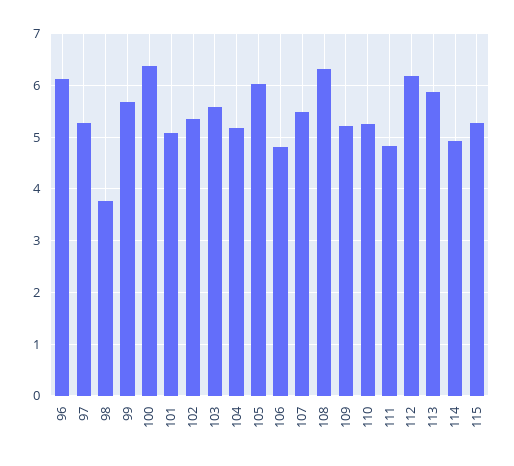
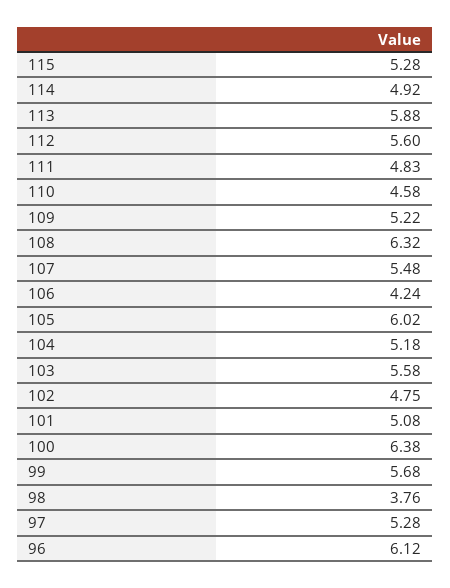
  {
    "96": 6.12,
    "97": 5.28,
    "98": 3.76,
    "99": 5.68,
    "100": 6.38,
    "101": 5.08,
-   "102": 5.4,
+   "102": 4.75,
    "103": 5.58,
    "104": 5.18,
    "105": 6.02,
-   "106": 4.8,
+   "106": 4.24,
    "107": 5.48,
    "108": 6.32,
    "109": 5.22,
-   "110": 5.2,
+   "110": 4.58,
    "111": 4.83,
-   "112": 6.2,
+   "112": 5.6,
    "113": 5.88,
    "114": 4.92,
    "115": 5.28
  }

